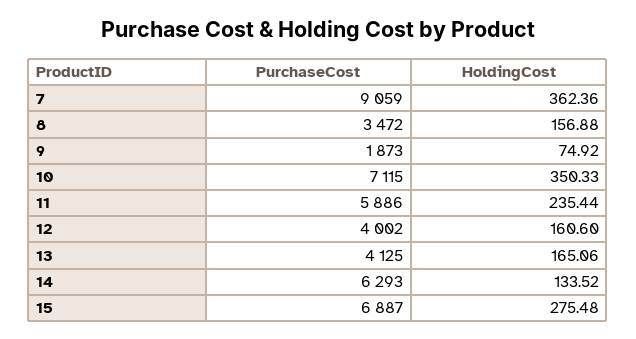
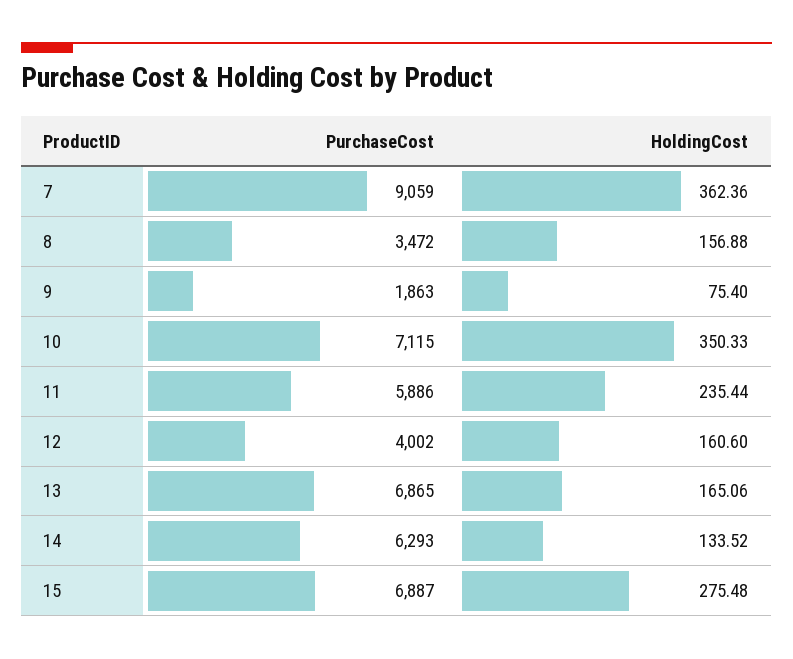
  {
    "PurchaseCost": {
      "7": 9059,
      "8": 3472,
-     "9": 1873,
+     "9": 1863,
      "10": 7115,
      "11": 5886,
      "12": 4002,
-     "13": 4125,
+     "13": 6865,
      "14": 6293,
      "15": 6887
    },
    "HoldingCost": {
      "7": 362.36,
      "8": 156.88,
-     "9": 74.92,
+     "9": 75.4,
      "10": 350.33,
      "11": 235.44,
      "12": 160.6,
      "13": 165.06,
      "14": 133.52,
      "15": 275.48
    }
  }

